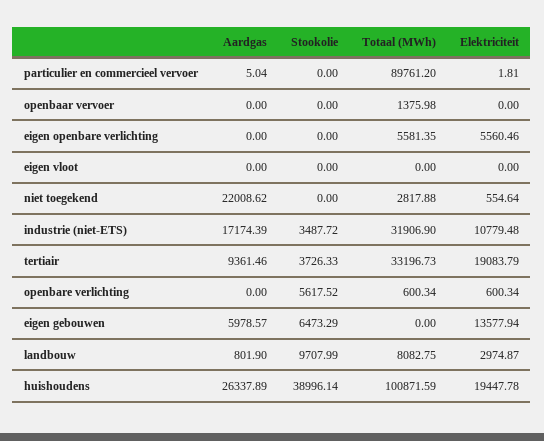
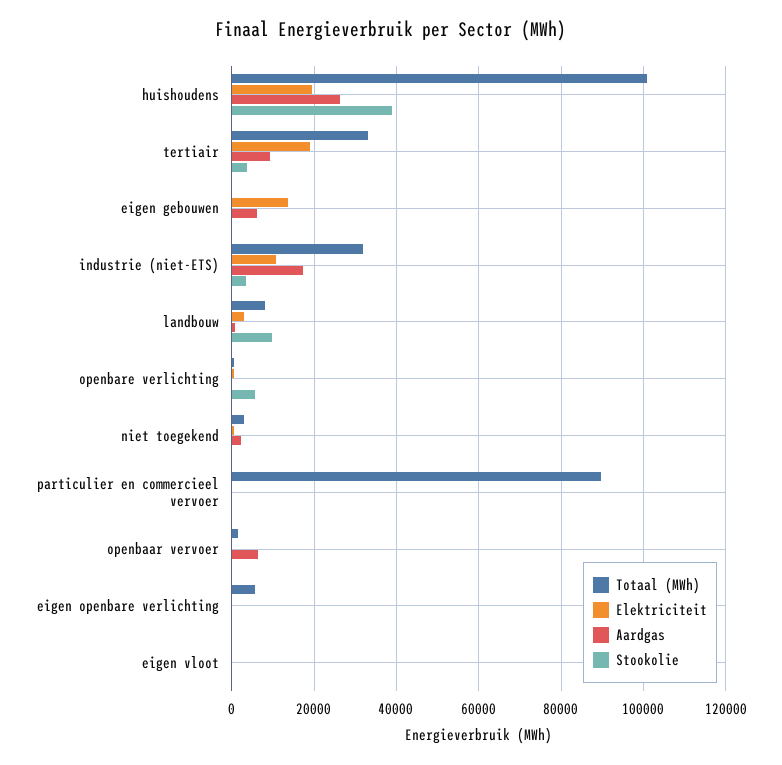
  {
    "Aardgas": {
      "particulier en commercieel vervoer": 5.04,
-     "openbaar vervoer": 0,
+     "openbaar vervoer": 6000,
      "eigen openbare verlichting": 0,
      "eigen vloot": 0,
-     "niet toegekend": 22008.62,
+     "niet toegekend": 2000,
      "industrie (niet-ETS)": 17174.39,
      "tertiair": 9361.46,
      "openbare verlichting": 0,
      "eigen gebouwen": 5978.57,
      "landbouw": 801.9,
      "huishoudens": 26337.89
    },
    "Stookolie": {
      "particulier en commercieel vervoer": 0,
      "openbaar vervoer": 0,
      "eigen openbare verlichting": 0,
      "eigen vloot": 0,
      "niet toegekend": 0,
      "industrie (niet-ETS)": 3487.72,
      "tertiair": 3726.33,
      "openbare verlichting": 5617.52,
-     "eigen gebouwen": 6473.29,
+     "eigen gebouwen": 0,
      "landbouw": 9707.99,
      "huishoudens": 38996.14
    },
    "Totaal (MWh)": {
      "particulier en commercieel vervoer": 89761.2,
      "openbaar vervoer": 1375.98,
      "eigen openbare verlichting": 5581.35,
      "eigen vloot": 0,
      "niet toegekend": 2817.88,
      "industrie (niet-ETS)": 31906.9,
      "tertiair": 33196.73,
      "openbare verlichting": 600.34,
      "eigen gebouwen": 0,
      "landbouw": 8082.75,
      "huishoudens": 100871.59
    },
    "Elektriciteit": {
      "particulier en commercieel vervoer": 1.81,
      "openbaar vervoer": 0,
-     "eigen openbare verlichting": 5560.46,
+     "eigen openbare verlichting": 0,
      "eigen vloot": 0,
      "niet toegekend": 554.64,
      "industrie (niet-ETS)": 10779.48,
      "tertiair": 19083.79,
      "openbare verlichting": 600.34,
      "eigen gebouwen": 13577.94,
      "landbouw": 2974.87,
      "huishoudens": 19447.78
    }
  }

